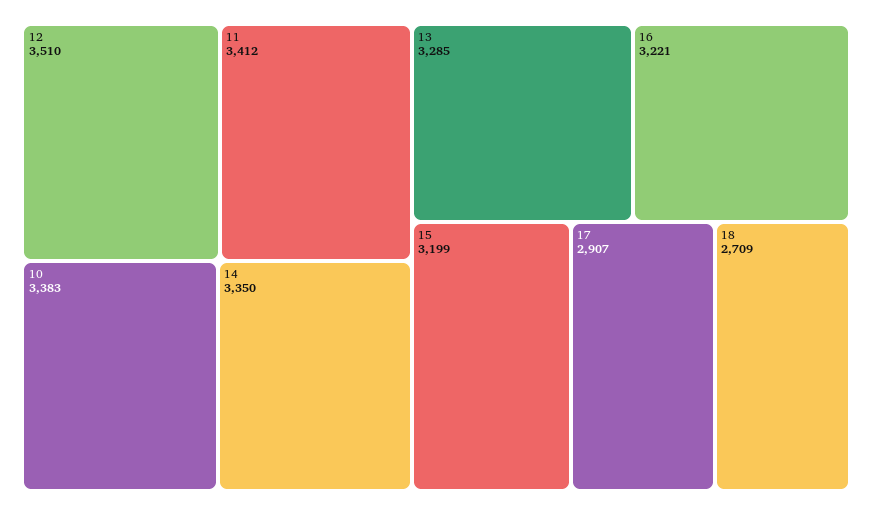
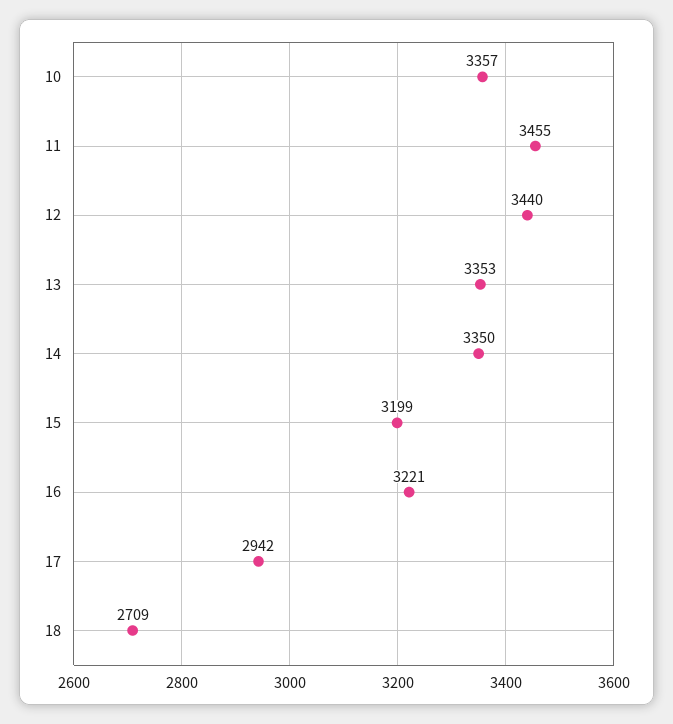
  {
-   "12": 3510,
+   "12": 3440,
-   "11": 3412,
+   "11": 3455,
-   "10": 3383,
+   "10": 3357,
    "14": 3350,
-   "13": 3285,
+   "13": 3353,
    "16": 3221,
    "15": 3199,
-   "17": 2907,
+   "17": 2942,
    "18": 2709
  }

